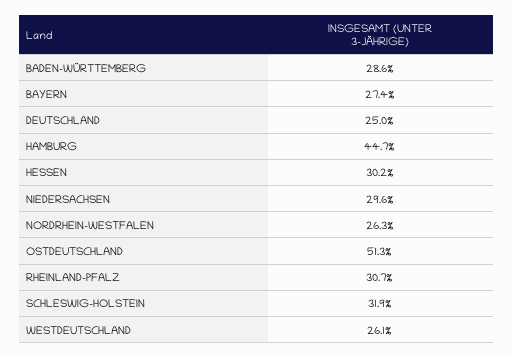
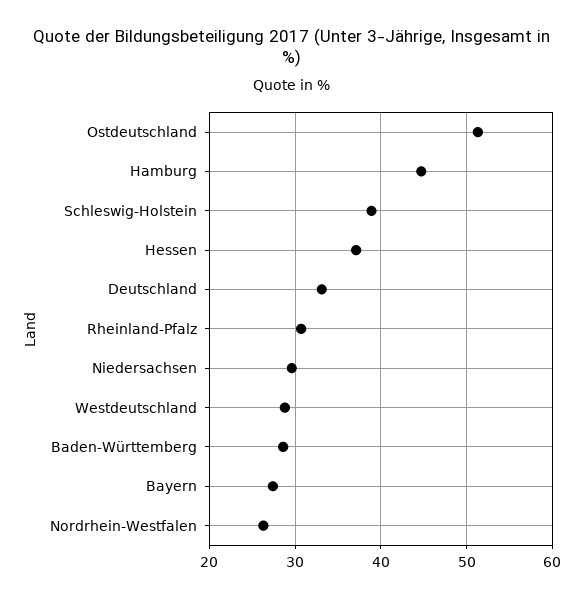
  {
    "BADEN-WÜRTTEMBERG": 28.6,
    "BAYERN": 27.4,
-   "DEUTSCHLAND": 25,
+   "DEUTSCHLAND": 33,
    "HAMBURG": 44.7,
-   "HESSEN": 30.2,
+   "HESSEN": 37,
    "NIEDERSACHSEN": 29.6,
    "NORDRHEIN-WESTFALEN": 26.3,
    "OSTDEUTSCHLAND": 51.3,
    "RHEINLAND-PFALZ": 30.7,
-   "SCHLESWIG-HOLSTEIN": 31.9,
+   "SCHLESWIG-HOLSTEIN": 39,
-   "WESTDEUTSCHLAND": 26.1
+   "WESTDEUTSCHLAND": 29
  }

